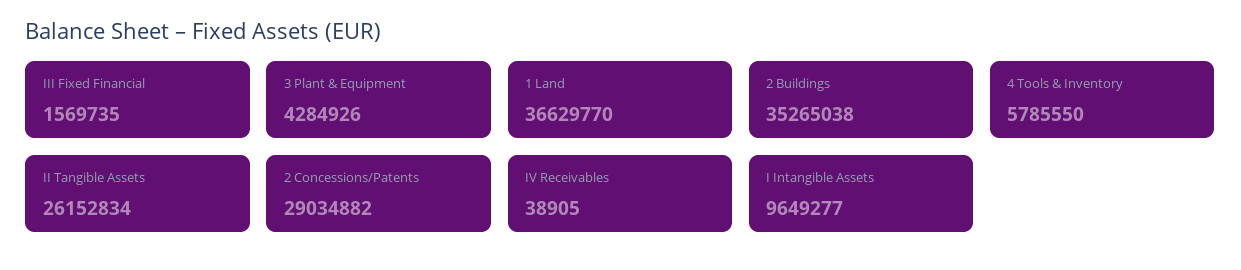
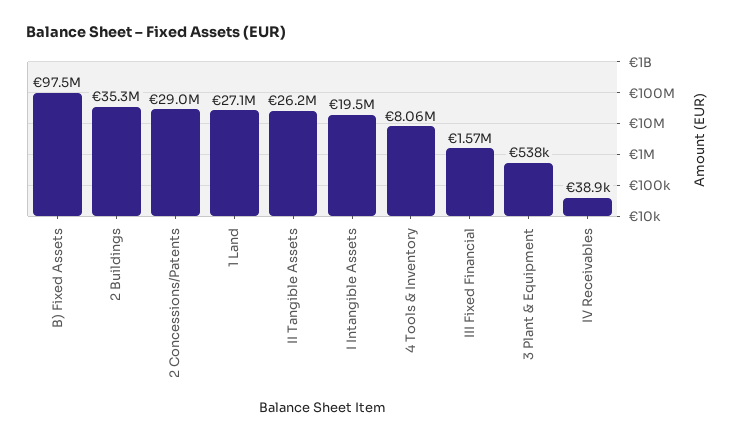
  {
    "III Fixed Financial": 1569735,
-   "3 Plant & Equipment": 4284926,
+   "3 Plant & Equipment": 538000,
-   "1 Land": 36629770,
+   "1 Land": 27100000,
    "2 Buildings": 35265038,
-   "4 Tools & Inventory": 5785550,
+   "4 Tools & Inventory": 8060000,
    "II Tangible Assets": 26152834,
    "2 Concessions/Patents": 29034882,
    "IV Receivables": 38905,
-   "I Intangible Assets": 9649277
+   "I Intangible Assets": 19500000,
+   "B) Fixed Assets": 97500000
  }

